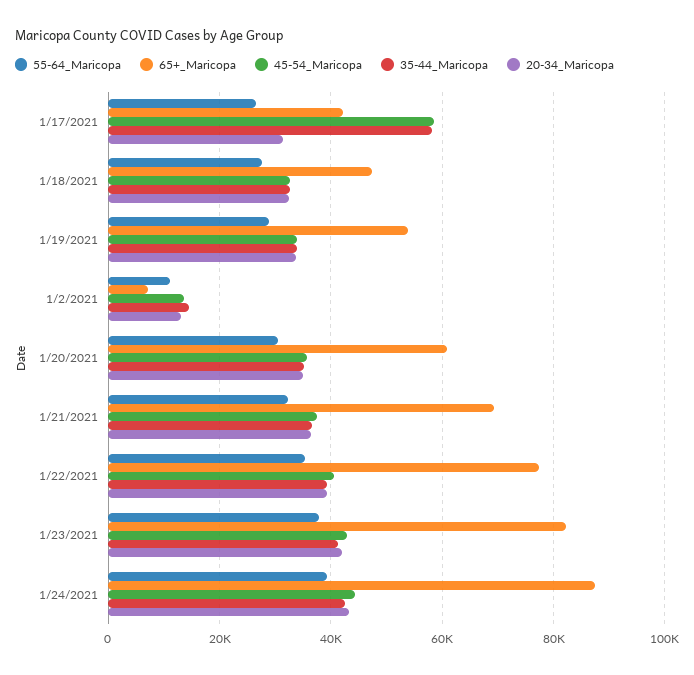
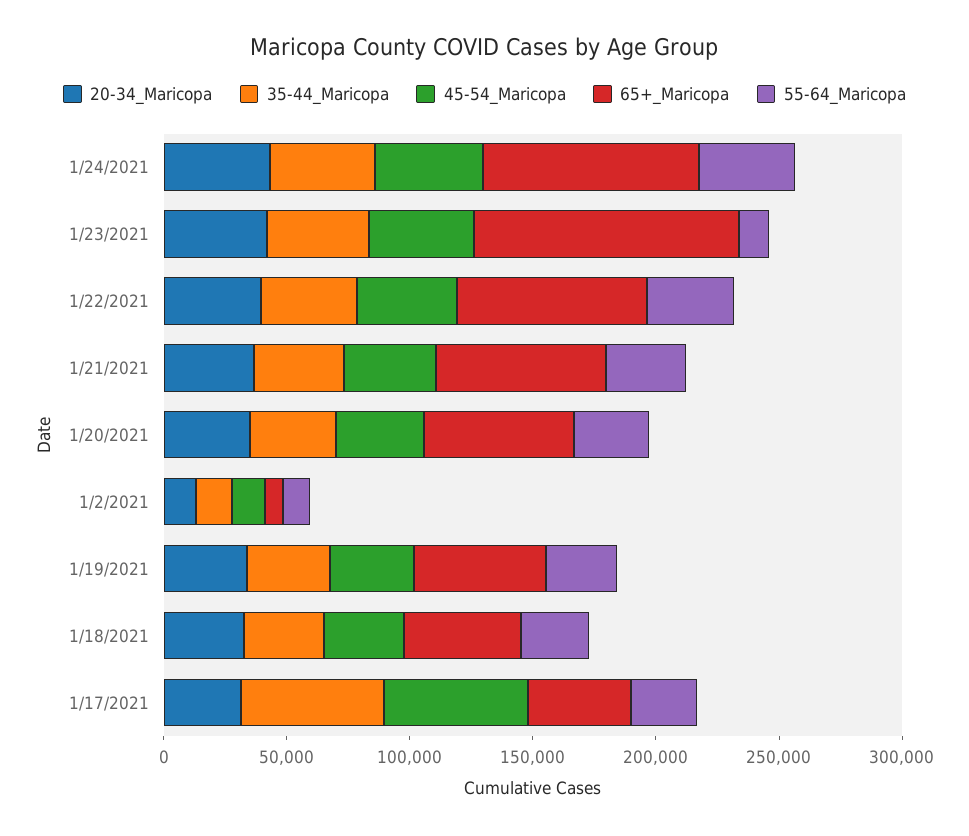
  {
    "55-64_Maricopa": {
      "1/17/2021": 26000,
      "1/18/2021": 28000,
      "1/19/2021": 28000,
      "1/2/2021": 12000,
      "1/20/2021": 30000,
      "1/21/2021": 32000,
      "1/22/2021": 36000,
-     "1/23/2021": 38000,
+     "1/23/2021": 10000,
      "1/24/2021": 40000
    },
    "65+_Maricopa": {
      "1/17/2021": 42000,
      "1/18/2021": 48000,
      "1/19/2021": 54000,
      "1/2/2021": 8000,
      "1/20/2021": 60000,
      "1/21/2021": 70000,
      "1/22/2021": 78000,
-     "1/23/2021": 82000,
+     "1/23/2021": 110000,
      "1/24/2021": 88000
    },
    "45-54_Maricopa": {
      "1/17/2021": 58000,
      "1/18/2021": 32000,
      "1/19/2021": 34000,
      "1/2/2021": 14000,
      "1/20/2021": 36000,
      "1/21/2021": 38000,
      "1/22/2021": 40000,
      "1/23/2021": 42000,
      "1/24/2021": 44000
    },
    "35-44_Maricopa": {
      "1/17/2021": 58000,
      "1/18/2021": 32000,
      "1/19/2021": 34000,
      "1/2/2021": 14000,
      "1/20/2021": 36000,
      "1/21/2021": 36000,
      "1/22/2021": 40000,
      "1/23/2021": 42000,
      "1/24/2021": 42000
    },
    "20-34_Maricopa": {
      "1/17/2021": 32000,
      "1/18/2021": 32000,
      "1/19/2021": 34000,
      "1/2/2021": 14000,
      "1/20/2021": 36000,
      "1/21/2021": 36000,
      "1/22/2021": 40000,
      "1/23/2021": 42000,
      "1/24/2021": 44000
    }
  }

